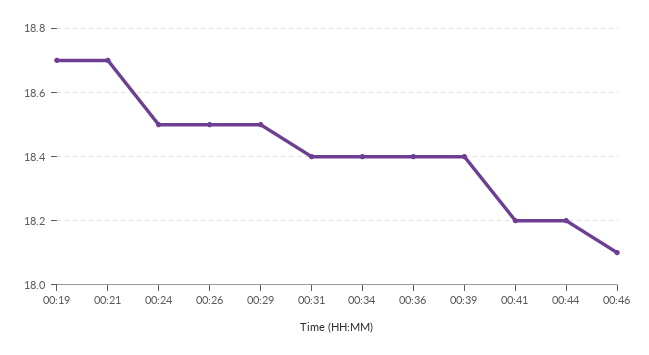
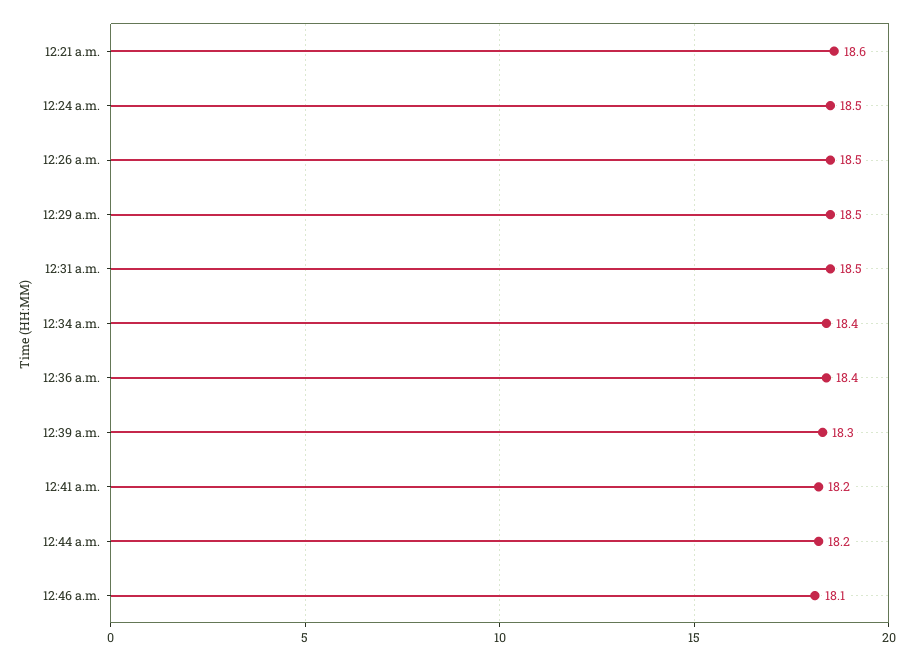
  {
-   "00:19": 18.7,
-   "00:21": 18.7,
+   "00:21": 18.6,
    "00:24": 18.5,
    "00:26": 18.5,
    "00:29": 18.5,
-   "00:31": 18.4,
+   "00:31": 18.5,
    "00:34": 18.4,
    "00:36": 18.4,
-   "00:39": 18.4,
+   "00:39": 18.3,
    "00:41": 18.2,
    "00:44": 18.2,
    "00:46": 18.1
  }

